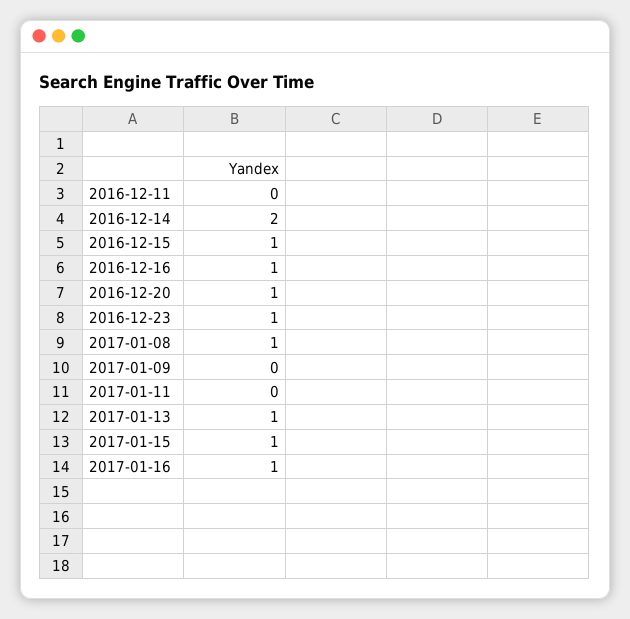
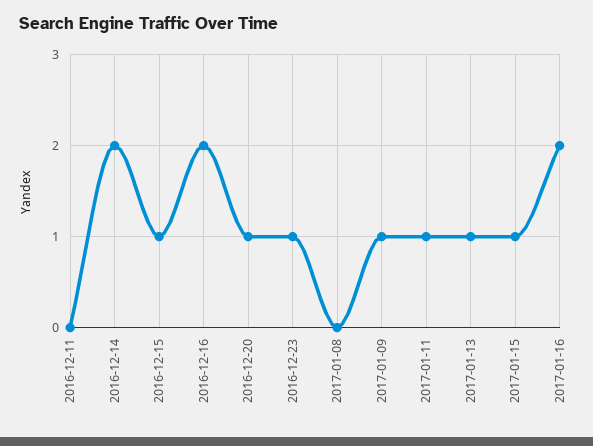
  {
    "2016-12-11": 0,
    "2016-12-14": 2,
    "2016-12-15": 1,
-   "2016-12-16": 1,
+   "2016-12-16": 2,
    "2016-12-20": 1,
    "2016-12-23": 1,
-   "2017-01-08": 1,
+   "2017-01-08": 0,
-   "2017-01-09": 0,
+   "2017-01-09": 1,
-   "2017-01-11": 0,
+   "2017-01-11": 1,
    "2017-01-13": 1,
    "2017-01-15": 1,
-   "2017-01-16": 1
+   "2017-01-16": 2
  }

